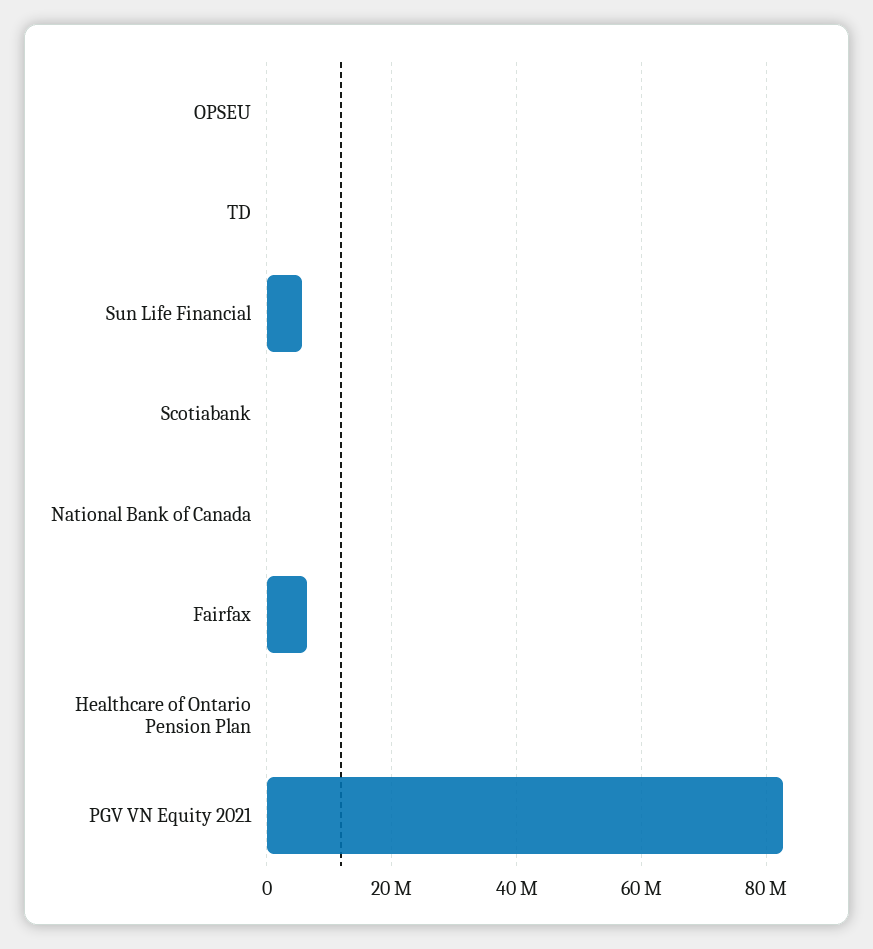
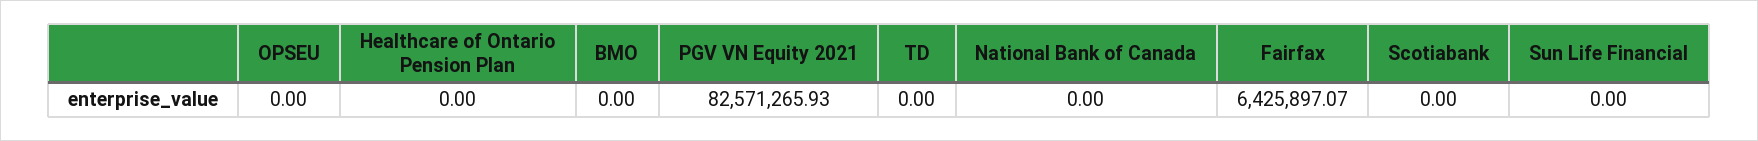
  {
    "OPSEU": 0,
    "TD": 0,
-   "Sun Life Financial": 6000000,
+   "Sun Life Financial": 0,
    "Scotiabank": 0,
    "National Bank of Canada": 0,
    "Fairfax": 6425897.07,
    "Healthcare of Ontario Pension Plan": 0,
-   "PGV VN Equity 2021": 82571265.93
+   "PGV VN Equity 2021": 82571265.93,
+   "BMO": 0
  }

